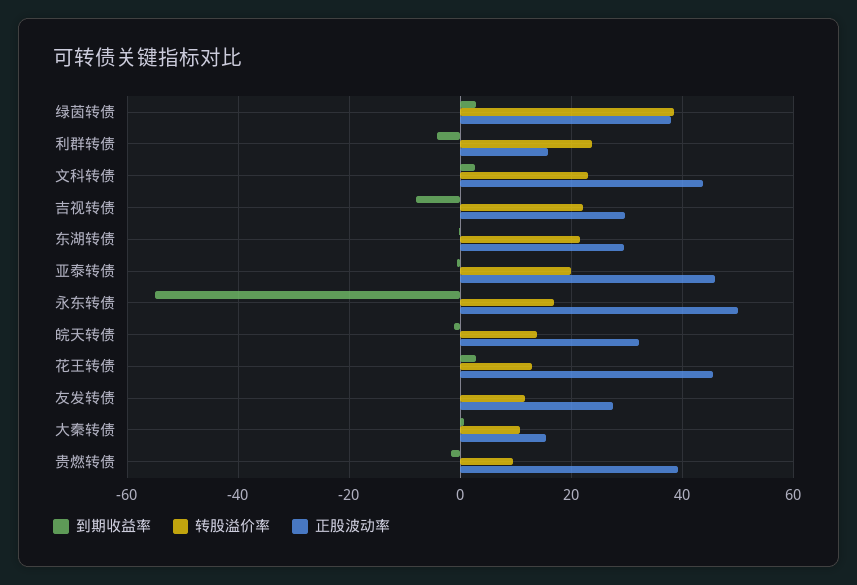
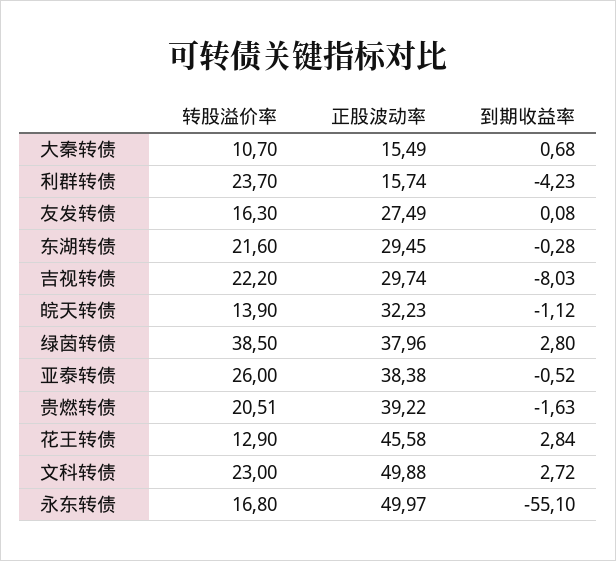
  {
    "到期收益率": {
      "绿茵转债": 2.8,
      "利群转债": -4.23,
      "文科转债": 2.72,
      "吉视转债": -8.03,
      "东湖转债": -0.28,
      "亚泰转债": -0.52,
      "永东转债": -55.1,
      "皖天转债": -1.12,
      "花王转债": 2.84,
      "友发转债": 0.08,
      "大秦转债": 0.68,
      "贵燃转债": -1.63
    },
    "转股溢价率": {
      "绿茵转债": 38.5,
      "利群转债": 23.7,
      "文科转债": 23,
      "吉视转债": 22.2,
      "东湖转债": 21.6,
-     "亚泰转债": 20,
+     "亚泰转债": 26,
      "永东转债": 16.8,
      "皖天转债": 13.9,
      "花王转债": 12.9,
-     "友发转债": 12,
+     "友发转债": 16.3,
      "大秦转债": 10.7,
-     "贵燃转债": 10
+     "贵燃转债": 20.51
    },
    "正股波动率": {
      "绿茵转债": 37.96,
      "利群转债": 15.74,
-     "文科转债": 44,
+     "文科转债": 49.88,
      "吉视转债": 29.74,
      "东湖转债": 29.45,
-     "亚泰转债": 46,
+     "亚泰转债": 38.38,
      "永东转债": 49.97,
      "皖天转债": 32.23,
      "花王转债": 45.58,
      "友发转债": 27.49,
      "大秦转债": 15.49,
      "贵燃转债": 39.22
    }
  }

